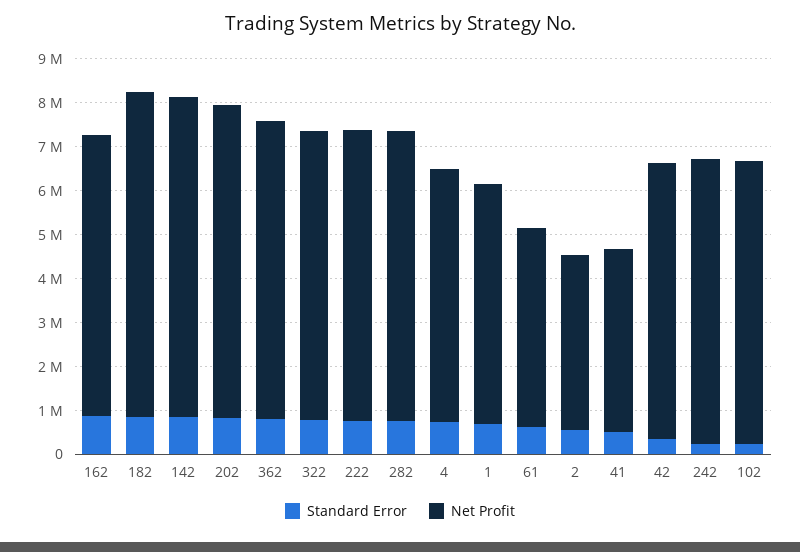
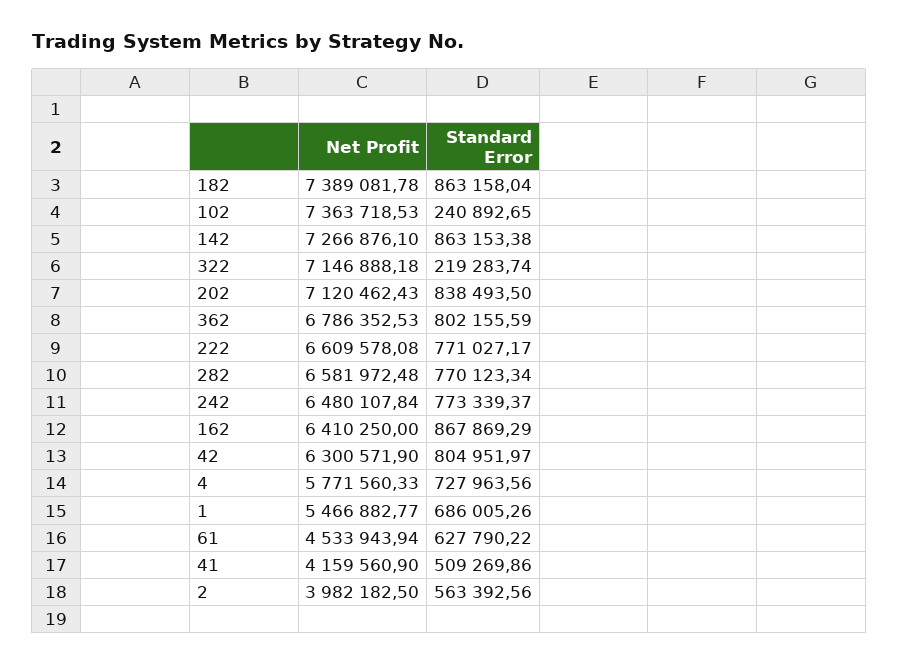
  {
    "Standard Error": {
      "162": 867869.29,
      "182": 863158.04,
      "142": 863153.38,
      "202": 838493.5,
      "362": 802155.59,
-     "322": 800000,
+     "322": 219283.74,
      "222": 771027.17,
      "282": 770123.34,
      "4": 727963.56,
      "1": 686005.26,
      "61": 627790.22,
      "2": 563392.56,
      "41": 509269.86,
-     "42": 400000,
+     "42": 804951.97,
-     "242": 200000,
+     "242": 773339.37,
      "102": 240892.65
    },
    "Net Profit": {
      "162": 6410250,
      "182": 7389081.78,
      "142": 7266876.1,
      "202": 7120462.43,
      "362": 6786352.53,
-     "322": 6600000,
+     "322": 7146888.18,
      "222": 6609578.08,
      "282": 6581972.48,
      "4": 5771560.33,
      "1": 5466882.77,
      "61": 4533943.94,
      "2": 3982182.5,
      "41": 4159560.9,
      "42": 6300571.9,
      "242": 6480107.84,
-     "102": 6400000
+     "102": 7363718.53
    }
  }

